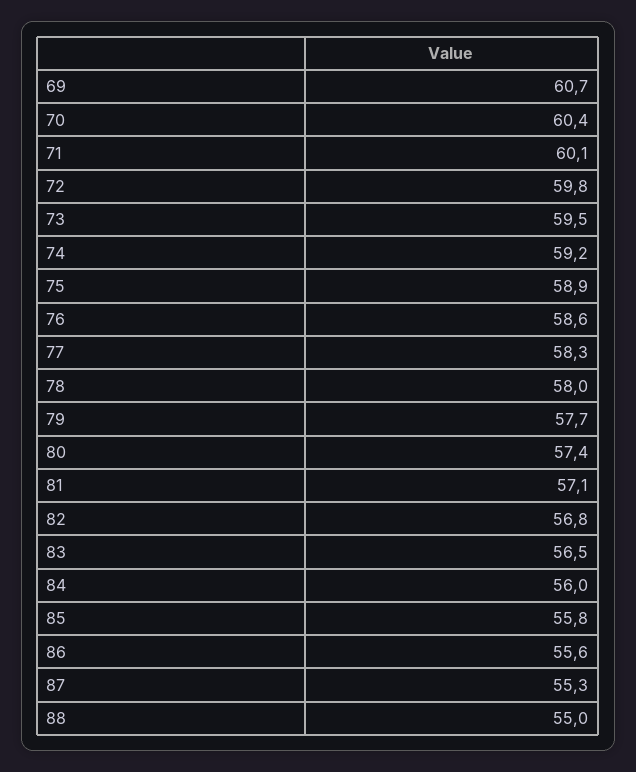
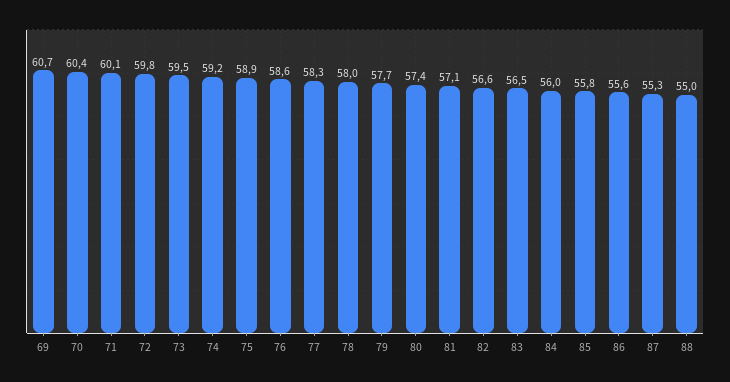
  {
    "69": 60.7,
    "70": 60.4,
    "71": 60.1,
    "72": 59.8,
    "73": 59.5,
    "74": 59.2,
    "75": 58.9,
    "76": 58.6,
    "77": 58.3,
    "78": 58,
    "79": 57.7,
    "80": 57.4,
    "81": 57.1,
-   "82": 56.8,
+   "82": 56.6,
    "83": 56.5,
    "84": 56,
    "85": 55.8,
    "86": 55.6,
    "87": 55.3,
    "88": 55
  }

